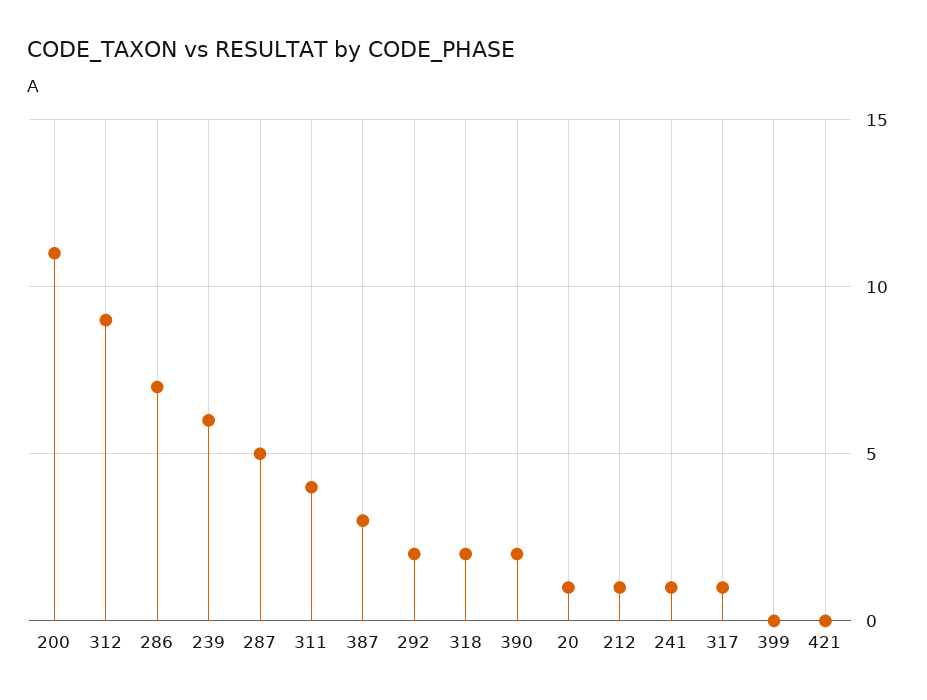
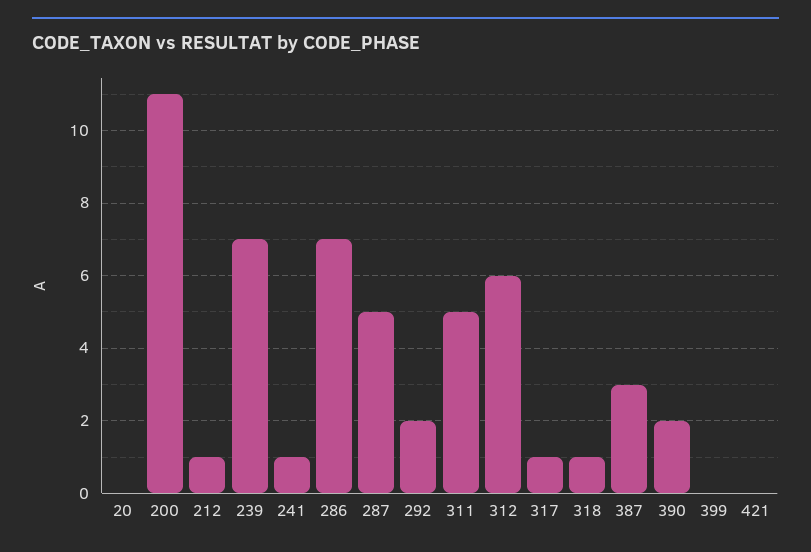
  {
    "200": 11,
-   "312": 9,
+   "312": 6,
    "286": 7,
-   "239": 6,
+   "239": 7,
    "287": 5,
-   "311": 4,
+   "311": 5,
    "387": 3,
    "292": 2,
-   "318": 2,
+   "318": 1,
    "390": 2,
-   "20": 1,
+   "20": 0,
    "212": 1,
    "241": 1,
    "317": 1,
    "399": 0,
    "421": 0
  }

